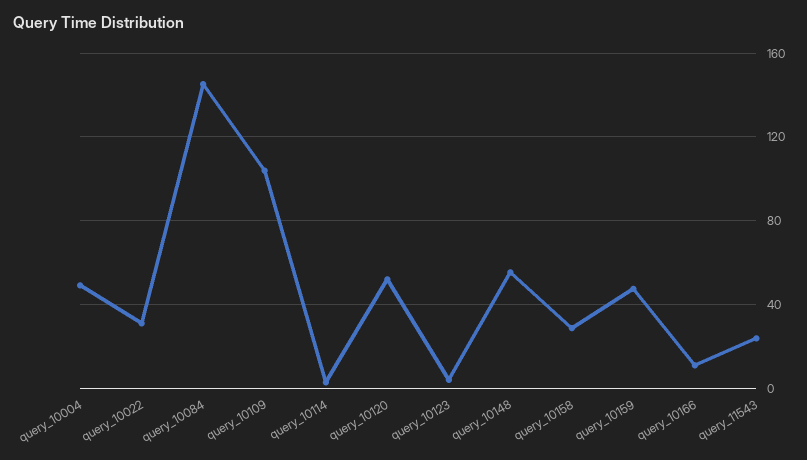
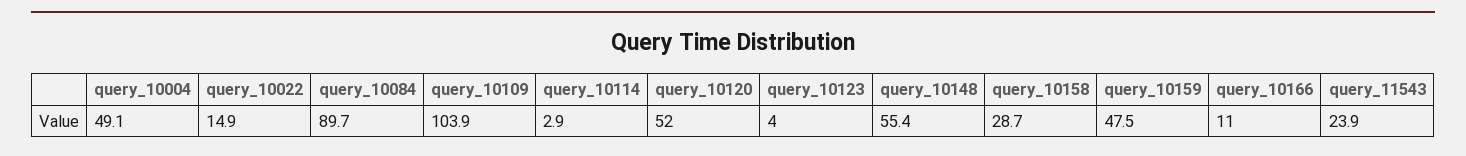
  {
    "query_10004": 49.1,
-   "query_10022": 30,
+   "query_10022": 14.9,
-   "query_10084": 145,
+   "query_10084": 89.7,
    "query_10109": 103.9,
    "query_10114": 2.9,
    "query_10120": 52,
    "query_10123": 4,
    "query_10148": 55.4,
    "query_10158": 28.7,
    "query_10159": 47.5,
    "query_10166": 11,
    "query_11543": 23.9
  }

